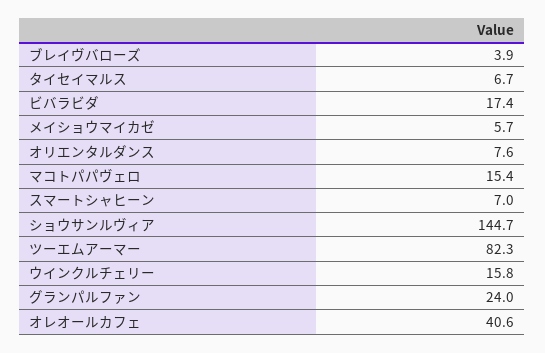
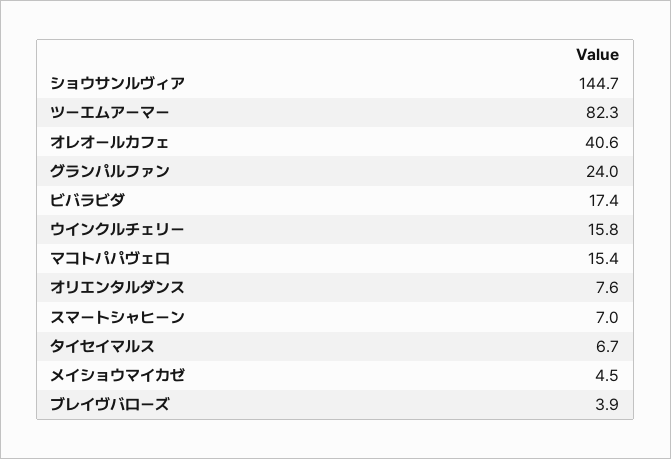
  {
    "ブレイヴバローズ": 3.9,
    "タイセイマルス": 6.7,
    "ビバラビダ": 17.4,
-   "メイショウマイカゼ": 5.7,
+   "メイショウマイカゼ": 4.5,
    "オリエンタルダンス": 7.6,
    "マコトパパヴェロ": 15.4,
    "スマートシャヒーン": 7,
    "ショウサンルヴィア": 144.7,
    "ツーエムアーマー": 82.3,
    "ウインクルチェリー": 15.8,
    "グランパルファン": 24,
    "オレオールカフェ": 40.6
  }

